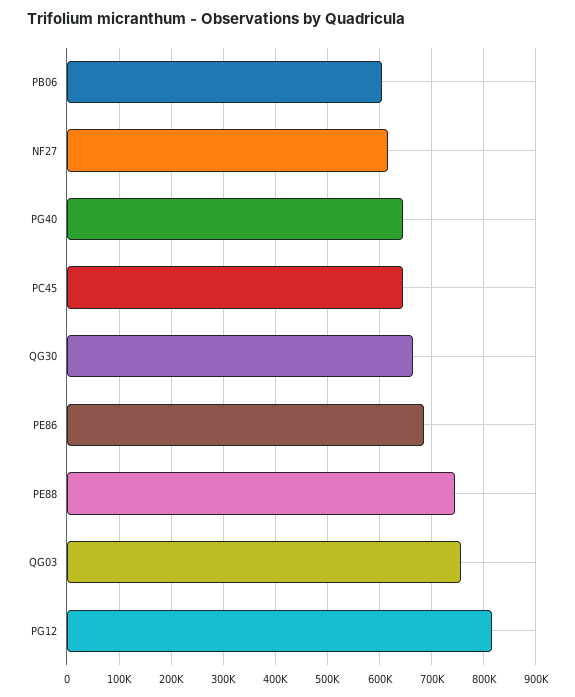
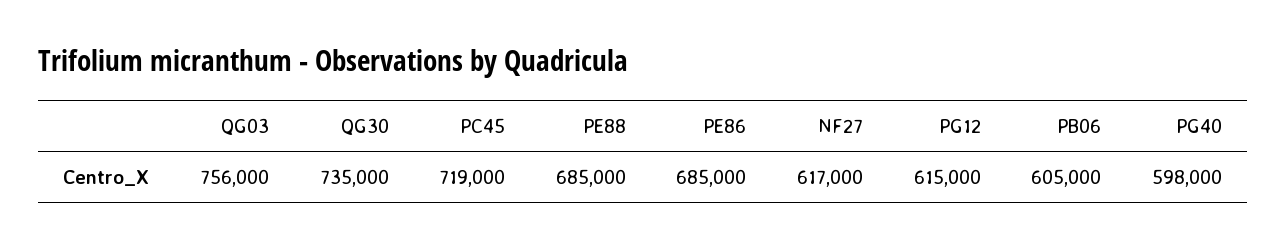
  {
    "PB06": 605000,
    "NF27": 617000,
-   "PG40": 640000,
+   "PG40": 598000,
-   "PC45": 640000,
+   "PC45": 719000,
-   "QG30": 660000,
+   "QG30": 735000,
    "PE86": 685000,
-   "PE88": 740000,
+   "PE88": 685000,
    "QG03": 756000,
-   "PG12": 820000
+   "PG12": 615000
  }

